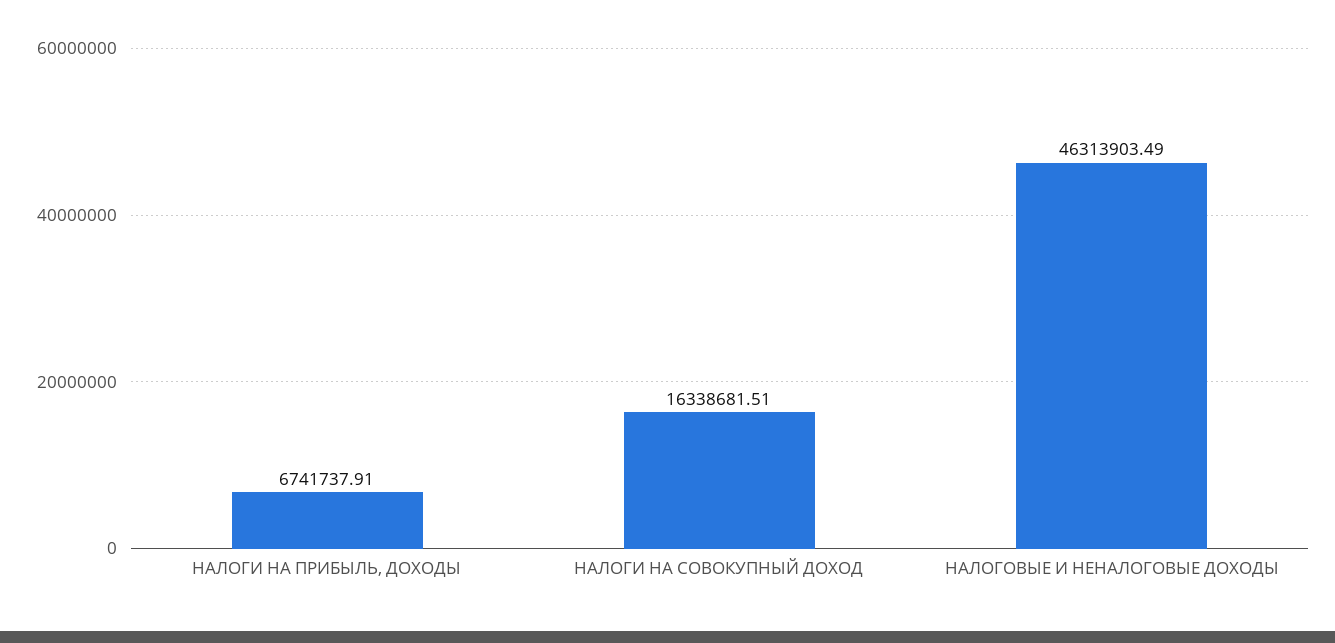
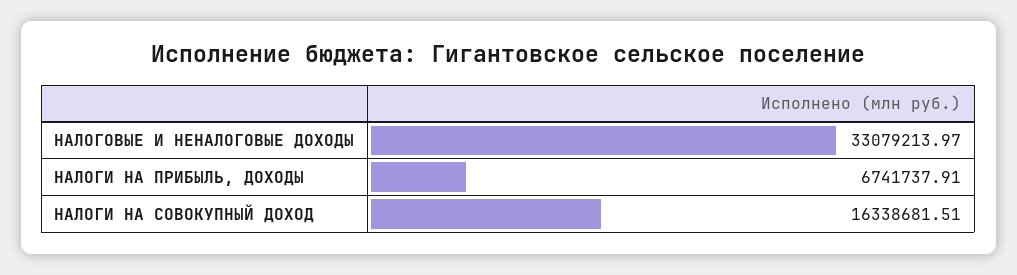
  {
    "НАЛОГИ НА ПРИБЫЛЬ, ДОХОДЫ": 6741737.91,
    "НАЛОГИ НА СОВОКУПНЫЙ ДОХОД": 16338681.51,
-   "НАЛОГОВЫЕ И НЕНАЛОГОВЫЕ ДОХОДЫ": 46313903.49
+   "НАЛОГОВЫЕ И НЕНАЛОГОВЫЕ ДОХОДЫ": 33079213.97
  }

